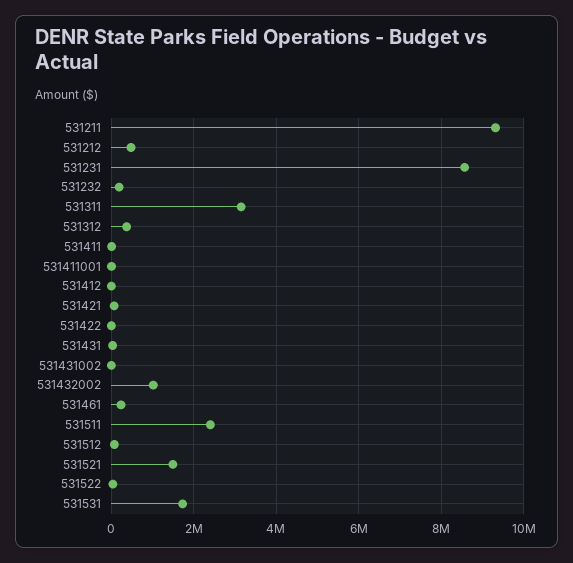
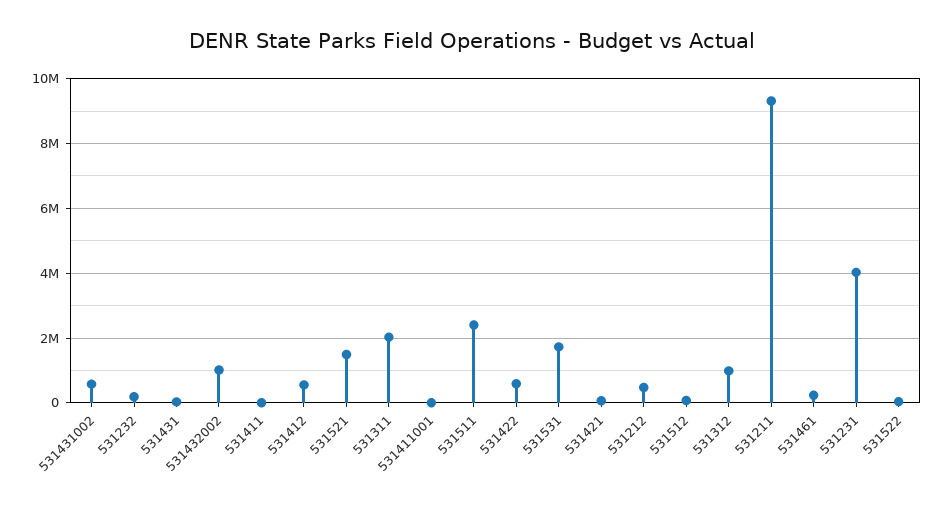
  {
    "531211": 9400000,
    "531212": 400000,
-   "531231": 8600000,
+   "531231": 4000000,
    "531232": 200000,
-   "531311": 3200000,
+   "531311": 2000000,
-   "531312": 400000,
+   "531312": 1000000,
    "531411": 0,
    "531411001": 0,
-   "531412": 0,
+   "531412": 600000,
    "531421": 0,
-   "531422": 0,
+   "531422": 600000,
    "531431": 0,
-   "531431002": 0,
+   "531431002": 600000,
    "531432002": 1000000,
    "531461": 200000,
    "531511": 2400000,
    "531512": 0,
    "531521": 1400000,
    "531522": 0,
    "531531": 1800000
  }

